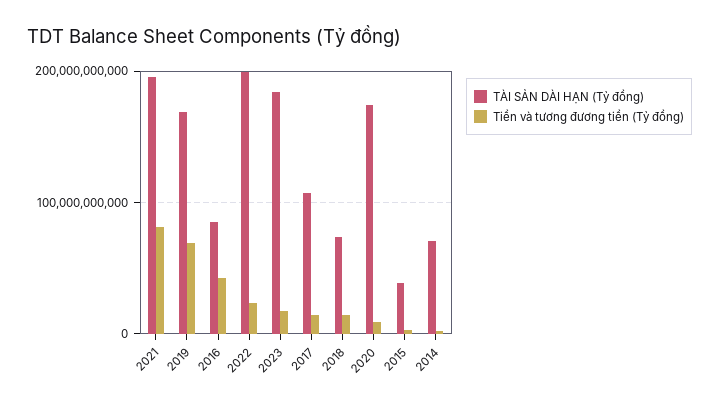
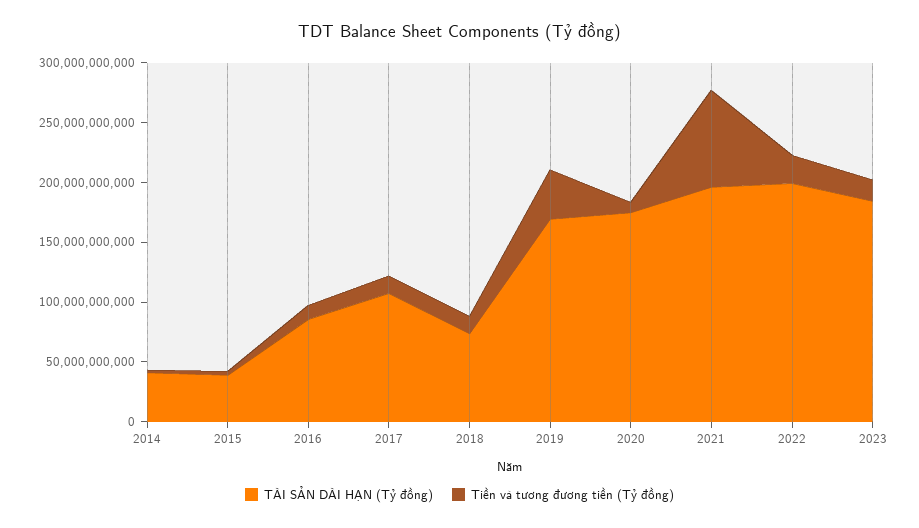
  {
    "TÀI SẢN DÀI HẠN (Tỷ đồng)": {
      "2021": 200000000000,
      "2019": 170000000000,
      "2016": 90000000000,
      "2022": 200000000000,
      "2023": 180000000000,
      "2017": 110000000000,
      "2018": 70000000000,
      "2020": 170000000000,
      "2015": 40000000000,
-     "2014": 70000000000
+     "2014": 40000000000
    },
    "Tiền và tương đương tiền (Tỷ đồng)": {
      "2021": 80000000000,
-     "2019": 70000000000,
+     "2019": 40000000000,
-     "2016": 40000000000,
+     "2016": 10000000000,
      "2022": 20000000000,
      "2023": 20000000000,
      "2017": 10000000000,
      "2018": 10000000000,
      "2020": 10000000000,
      "2015": 0,
      "2014": 0
    }
  }

